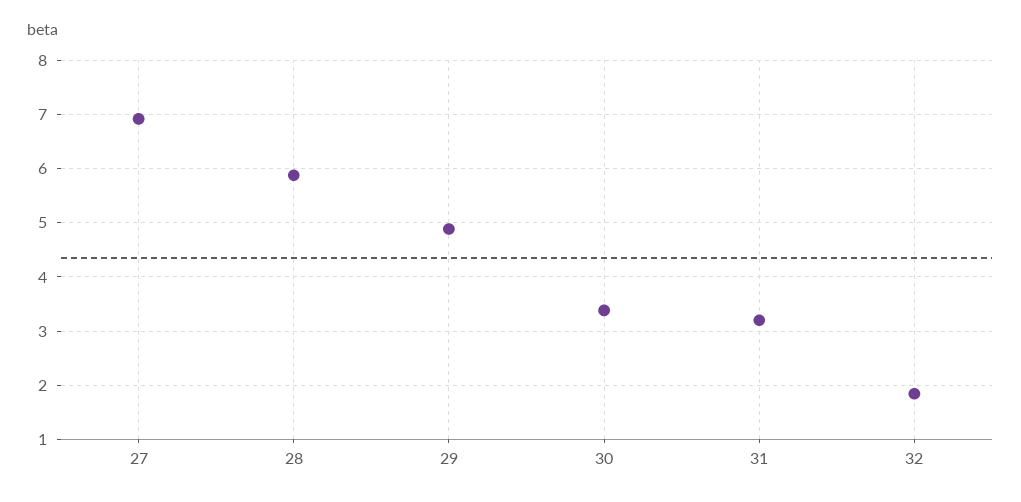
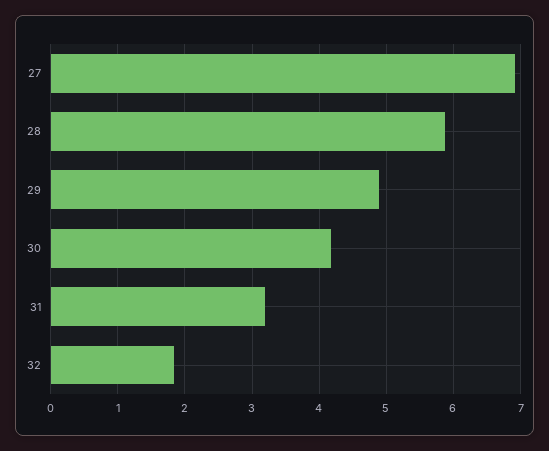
  {
    "27": 6.9,
    "28": 5.9,
    "29": 4.9,
-   "30": 3.4,
+   "30": 4.2,
    "31": 3.2,
    "32": 1.8
  }

